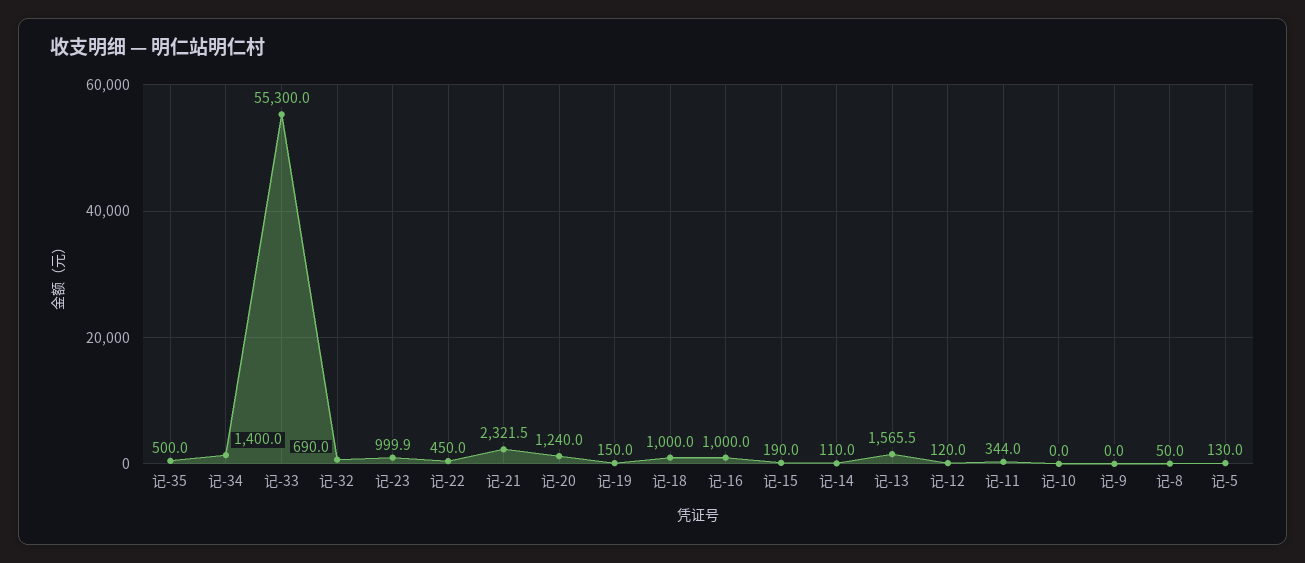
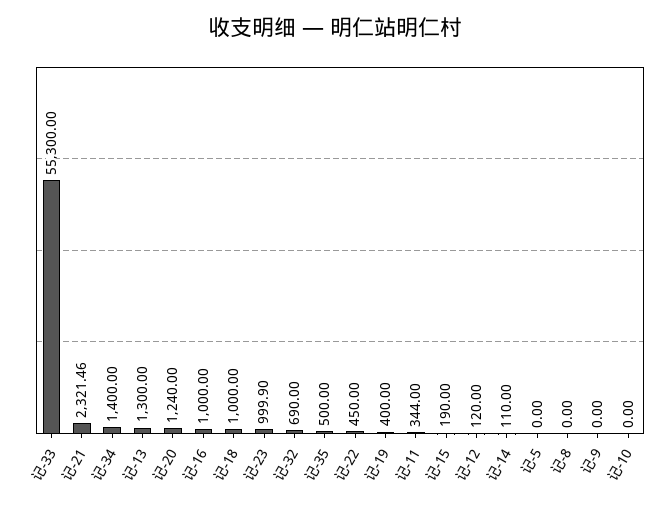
  {
    "记-35": 500,
    "记-34": 1400,
    "记-33": 55300,
    "记-32": 690,
    "记-23": 999.9,
    "记-22": 450,
    "记-21": 2321.46,
    "记-20": 1240,
-   "记-19": 150,
+   "记-19": 400,
    "记-18": 1000,
    "记-16": 1000,
    "记-15": 190,
    "记-14": 110,
-   "记-13": 1565.5,
+   "记-13": 1300,
    "记-12": 120,
    "记-11": 344,
    "记-10": 0,
    "记-9": 0,
-   "记-8": 50,
+   "记-8": 0,
-   "记-5": 130
+   "记-5": 0
  }

